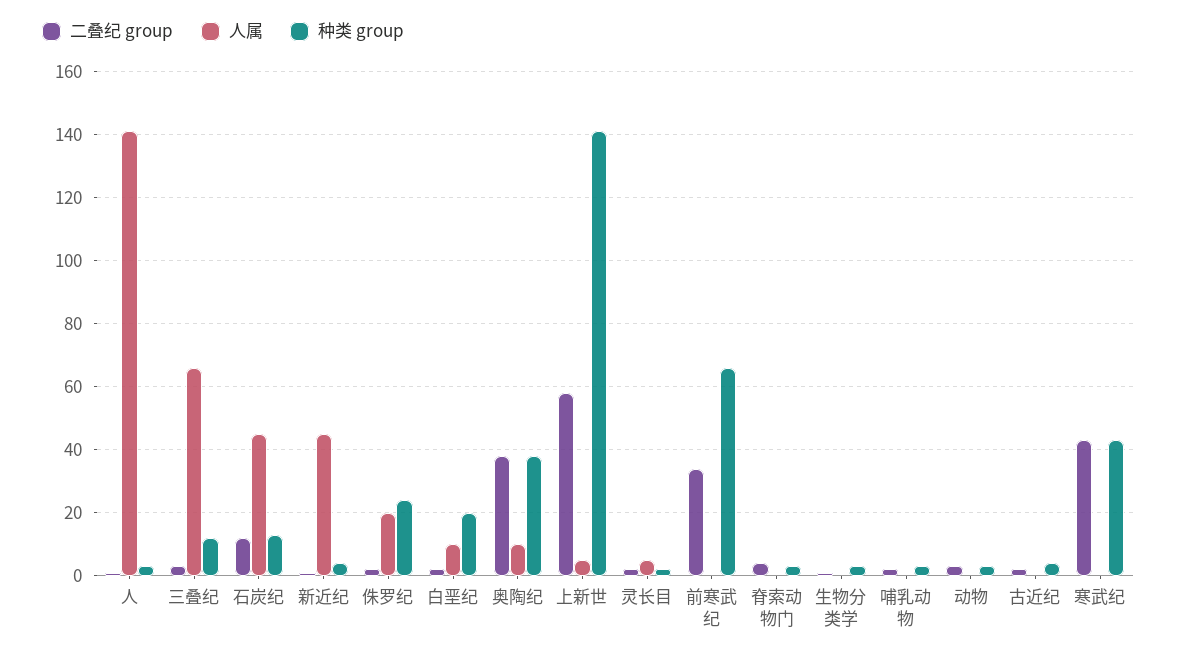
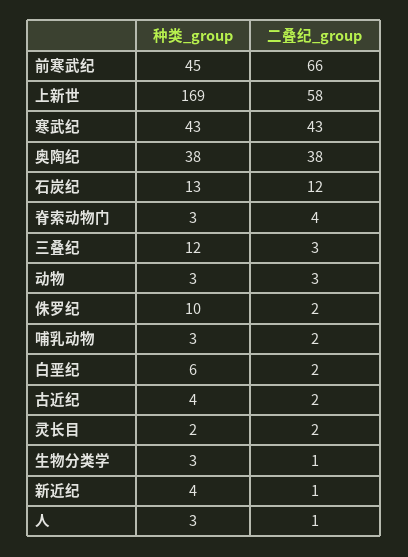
  {
    "二叠纪 group": {
      "人": 1,
      "三叠纪": 3,
      "石炭纪": 12,
      "新近纪": 1,
      "侏罗纪": 2,
      "白垩纪": 2,
      "奥陶纪": 38,
      "上新世": 58,
      "灵长目": 2,
-     "前寒武纪": 35,
+     "前寒武纪": 66,
      "脊索动物门": 4,
      "生物分类学": 1,
      "哺乳动物": 2,
      "动物": 3,
      "古近纪": 2,
      "寒武纪": 43
    },
-   "人属": {
-     "人": 140,
-     "三叠纪": 65,
-     "石炭纪": 45,
-     "新近纪": 45,
-     "侏罗纪": 20,
-     "白垩纪": 10,
-     "奥陶纪": 10,
-     "上新世": 5,
-     "灵长目": 5,
-     "前寒武纪": 0,
-     "脊索动物门": 0,
-     "生物分类学": 0,
-     "哺乳动物": 0,
-     "动物": 0,
-     "古近纪": 0,
-     "寒武纪": 0
-   },
    "种类 group": {
      "人": 3,
      "三叠纪": 12,
      "石炭纪": 13,
      "新近纪": 4,
-     "侏罗纪": 25,
+     "侏罗纪": 10,
-     "白垩纪": 20,
+     "白垩纪": 6,
      "奥陶纪": 38,
-     "上新世": 140,
+     "上新世": 169,
      "灵长目": 2,
-     "前寒武纪": 65,
+     "前寒武纪": 45,
      "脊索动物门": 3,
      "生物分类学": 3,
      "哺乳动物": 3,
      "动物": 3,
      "古近纪": 4,
      "寒武纪": 43
    }
  }

